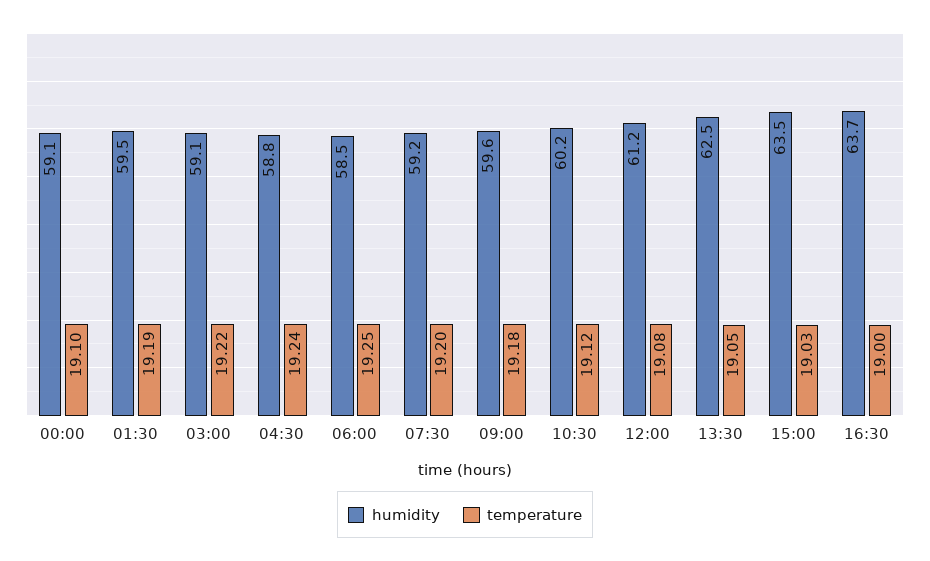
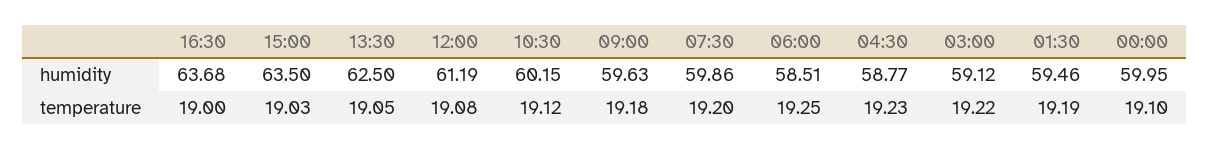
  {
    "humidity": {
-     "00:00": 59.1,
+     "00:00": 59.95,
      "01:30": 59.46,
      "03:00": 59.12,
      "04:30": 58.77,
      "06:00": 58.51,
-     "07:30": 59.2,
+     "07:30": 59.86,
      "09:00": 59.63,
      "10:30": 60.15,
      "12:00": 61.19,
      "13:30": 62.5,
      "15:00": 63.5,
      "16:30": 63.68
    },
    "temperature": {
      "00:00": 19.1,
      "01:30": 19.19,
      "03:00": 19.22,
-     "04:30": 19.24,
+     "04:30": 19.23,
      "06:00": 19.25,
      "07:30": 19.2,
      "09:00": 19.18,
      "10:30": 19.12,
      "12:00": 19.08,
      "13:30": 19.05,
      "15:00": 19.03,
      "16:30": 19
    }
  }

